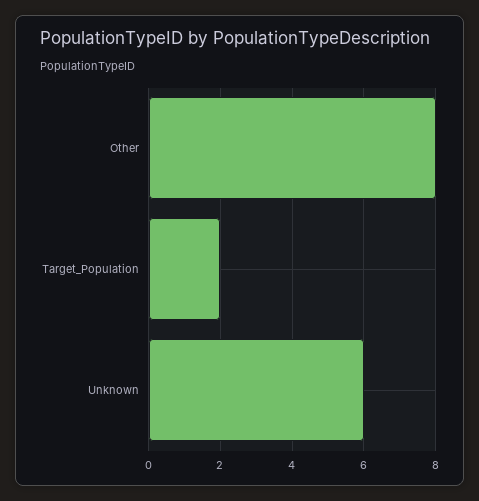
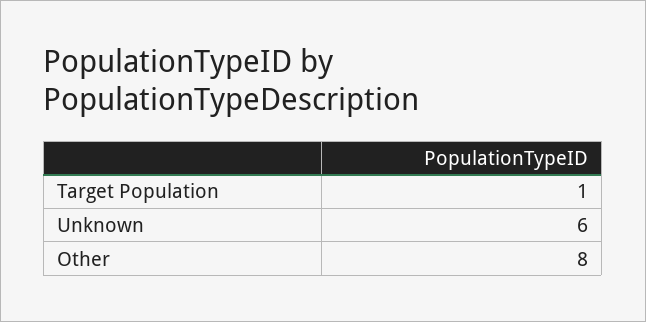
  {
    "Other": 8,
-   "Target_Population": 2,
+   "Target_Population": 1,
    "Unknown": 6
  }

